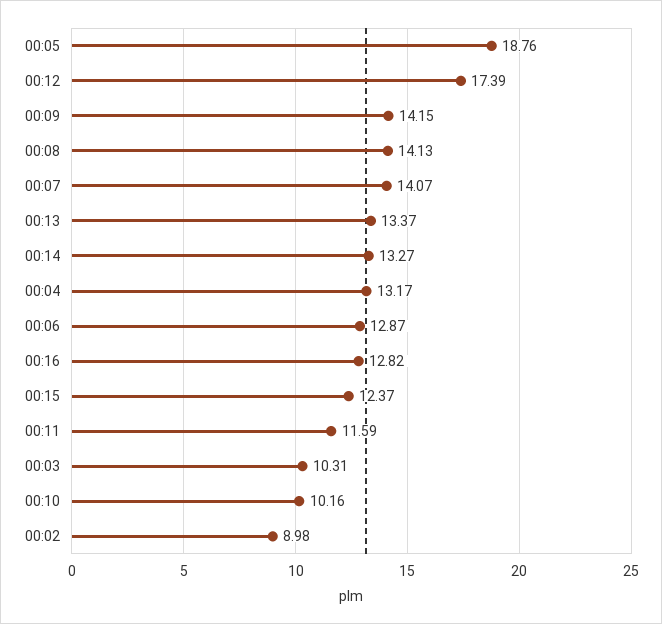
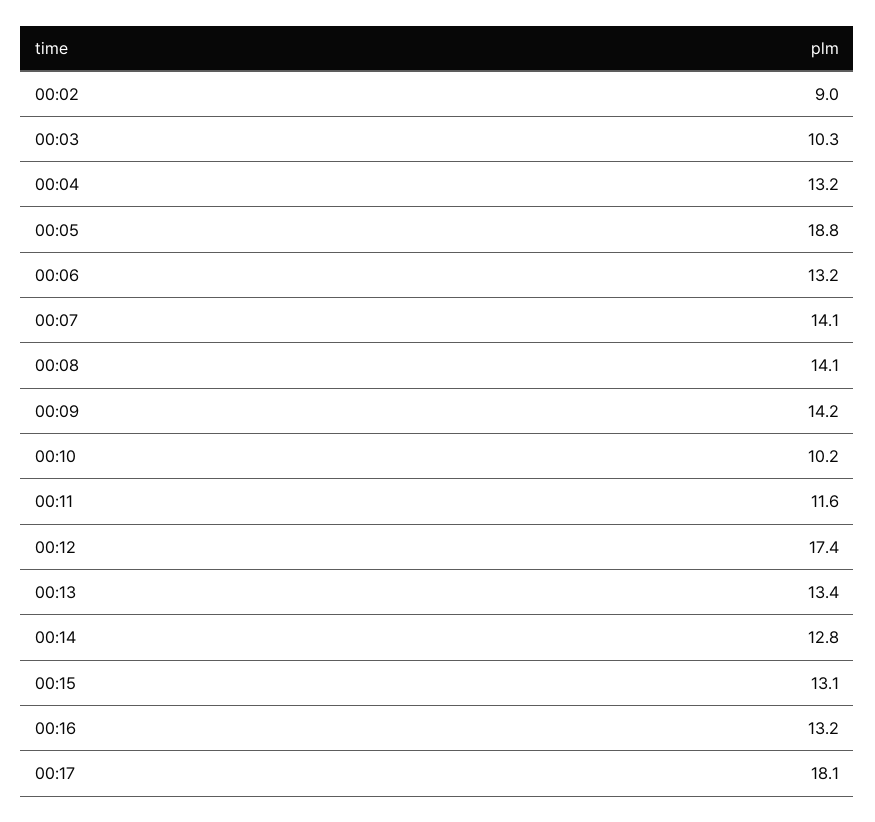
  {
    "00:05": 18.76,
    "00:12": 17.39,
    "00:09": 14.15,
    "00:08": 14.13,
    "00:07": 14.07,
    "00:13": 13.37,
-   "00:14": 13.27,
+   "00:14": 12.8,
    "00:04": 13.17,
-   "00:06": 12.87,
+   "00:06": 13.2,
-   "00:16": 12.82,
+   "00:16": 13.2,
-   "00:15": 12.37,
+   "00:15": 13.1,
    "00:11": 11.59,
    "00:03": 10.31,
    "00:10": 10.16,
-   "00:02": 8.98
+   "00:02": 8.98,
+   "00:17": 18.1
  }

